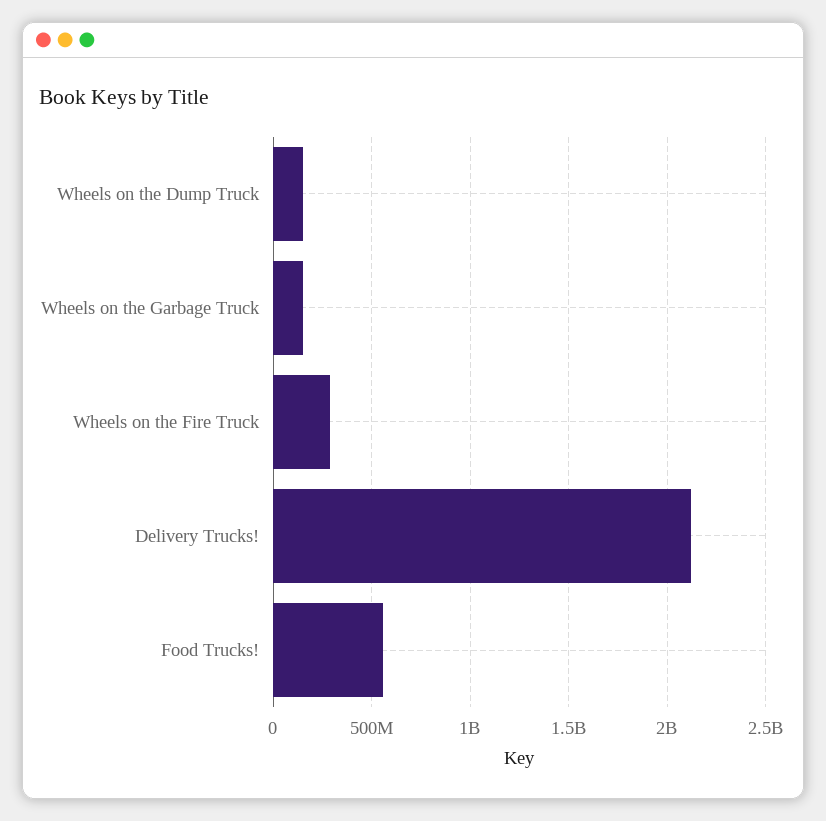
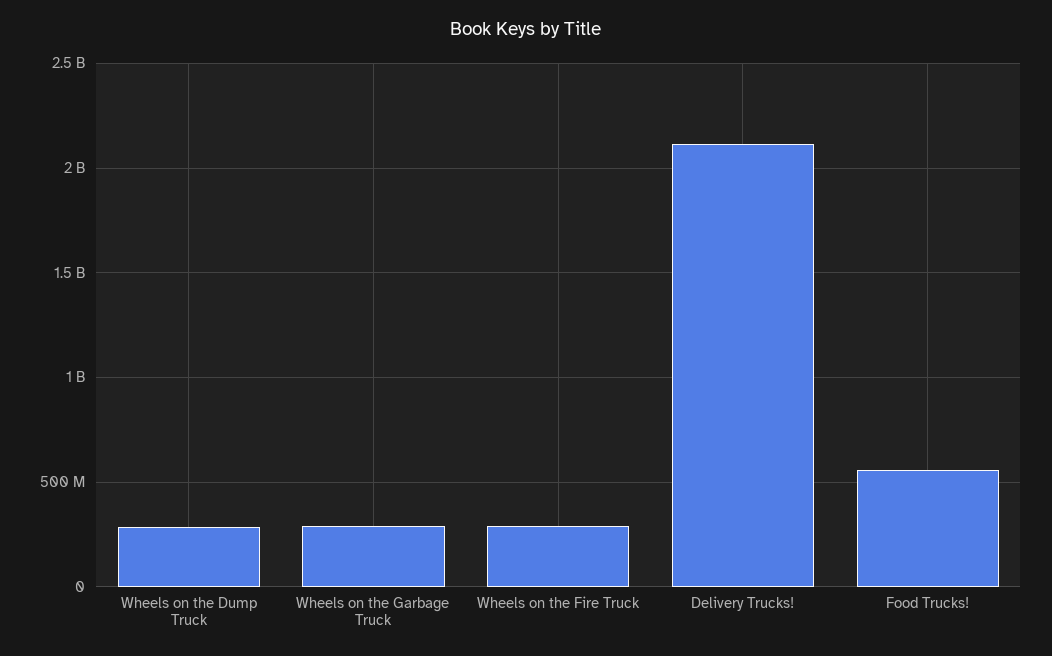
  {
-   "Wheels on the Dump Truck": 150000000,
+   "Wheels on the Dump Truck": 300000000,
-   "Wheels on the Garbage Truck": 150000000,
+   "Wheels on the Garbage Truck": 300000000,
    "Wheels on the Fire Truck": 300000000,
    "Delivery Trucks!": 2100000000,
    "Food Trucks!": 550000000
  }

